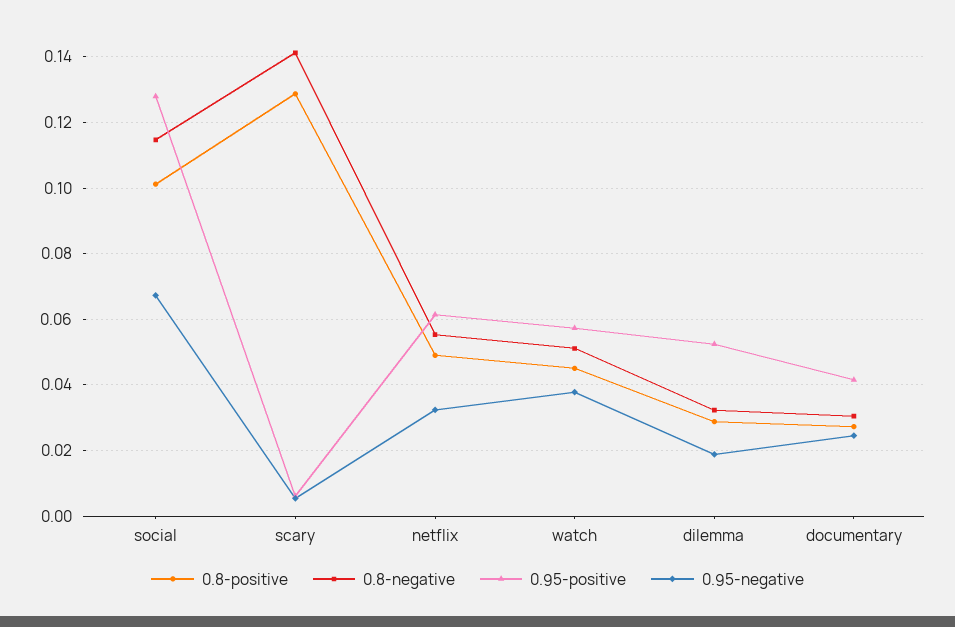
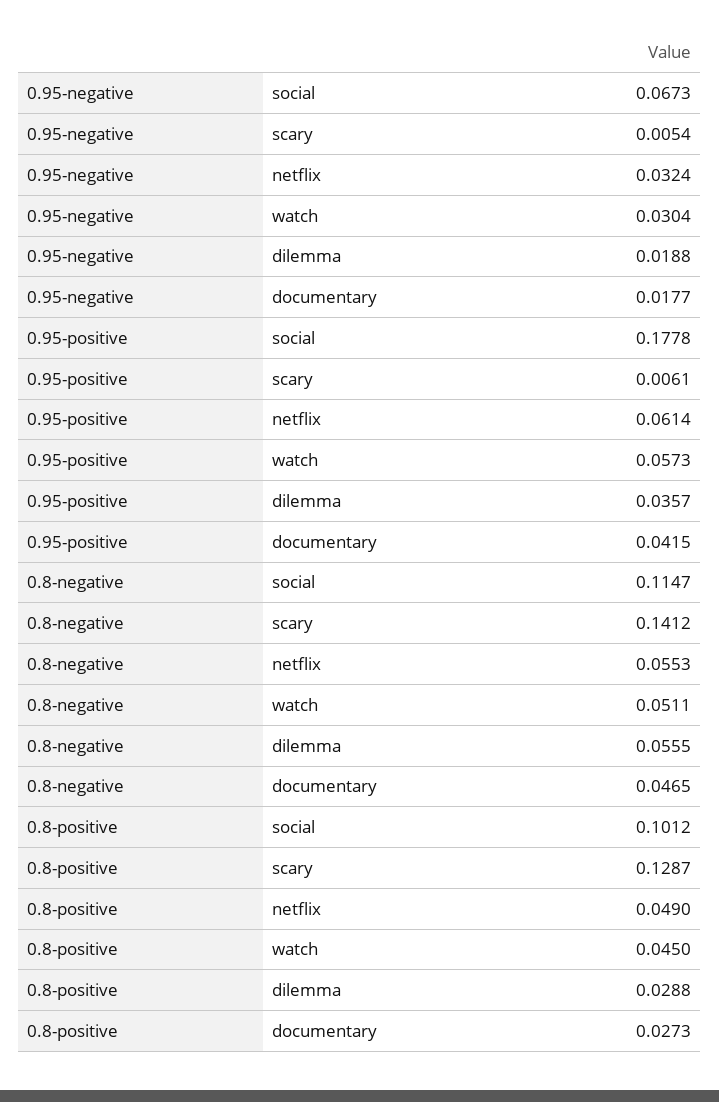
  {
    "0.8-positive": {
      "social": 0.1012,
      "scary": 0.1287,
      "netflix": 0.049,
      "watch": 0.045,
      "dilemma": 0.0288,
      "documentary": 0.0273
    },
    "0.8-negative": {
      "social": 0.1147,
      "scary": 0.1412,
      "netflix": 0.0553,
      "watch": 0.0511,
-     "dilemma": 0.032,
+     "dilemma": 0.0555,
-     "documentary": 0.03
+     "documentary": 0.0465
    },
    "0.95-positive": {
-     "social": 0.128,
+     "social": 0.1778,
      "scary": 0.0061,
      "netflix": 0.0614,
      "watch": 0.0573,
-     "dilemma": 0.052,
+     "dilemma": 0.0357,
      "documentary": 0.0415
    },
    "0.95-negative": {
      "social": 0.0673,
      "scary": 0.0054,
      "netflix": 0.0324,
-     "watch": 0.038,
+     "watch": 0.0304,
      "dilemma": 0.0188,
-     "documentary": 0.024
+     "documentary": 0.0177
    }
  }

